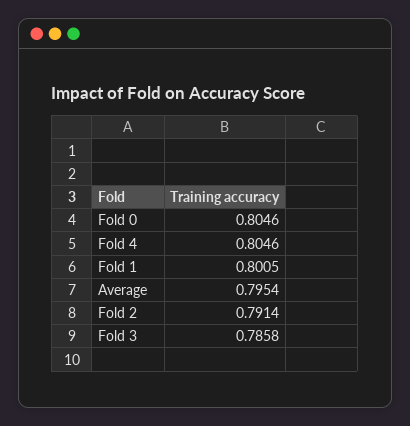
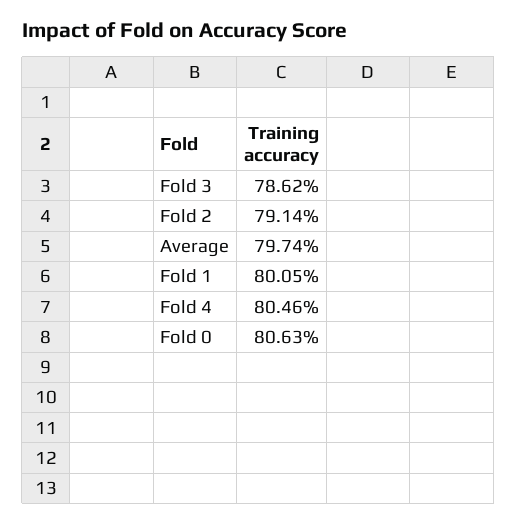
  {
-   "Fold 0": 0.8046,
+   "Fold 0": 0.8063,
    "Fold 4": 0.8046,
    "Fold 1": 0.8005,
-   "Average": 0.7954,
+   "Average": 0.7974,
    "Fold 2": 0.7914,
-   "Fold 3": 0.7858
+   "Fold 3": 0.7862
  }

